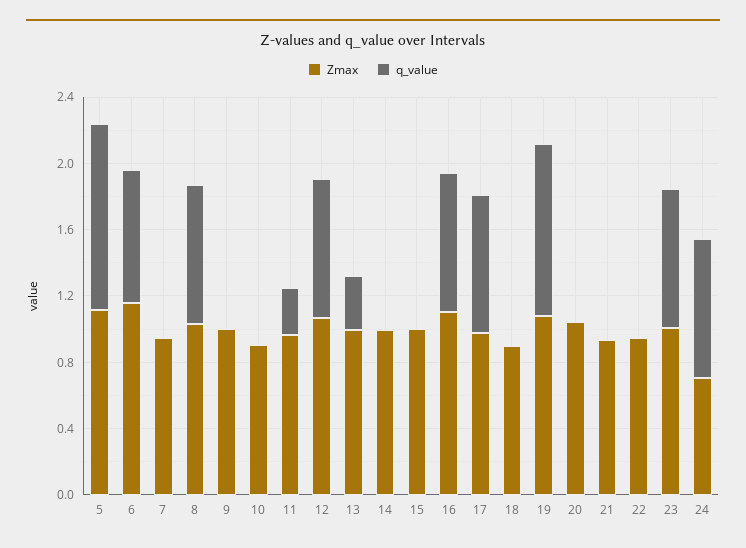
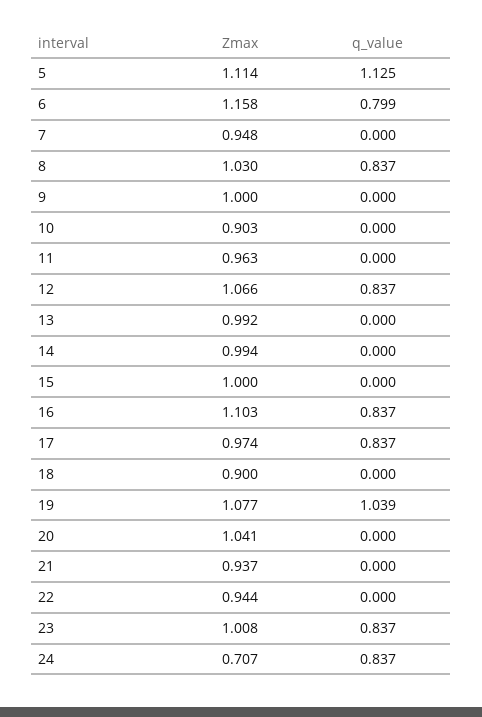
  {
    "Zmax": {
      "5": 1.114,
      "6": 1.158,
      "7": 0.948,
      "8": 1.03,
      "9": 1,
      "10": 0.903,
      "11": 0.963,
      "12": 1.066,
      "13": 0.992,
      "14": 0.994,
      "15": 1,
      "16": 1.103,
      "17": 0.974,
      "18": 0.9,
      "19": 1.077,
      "20": 1.041,
      "21": 0.937,
      "22": 0.944,
      "23": 1.008,
      "24": 0.707
    },
    "q_value": {
      "5": 1.125,
      "6": 0.799,
      "7": 0,
      "8": 0.837,
      "9": 0,
      "10": 0,
-     "11": 0.3,
+     "11": 0,
      "12": 0.837,
-     "13": 0.3,
+     "13": 0,
      "14": 0,
      "15": 0,
      "16": 0.837,
      "17": 0.837,
      "18": 0,
      "19": 1.039,
      "20": 0,
      "21": 0,
      "22": 0,
      "23": 0.837,
      "24": 0.837
    }
  }

